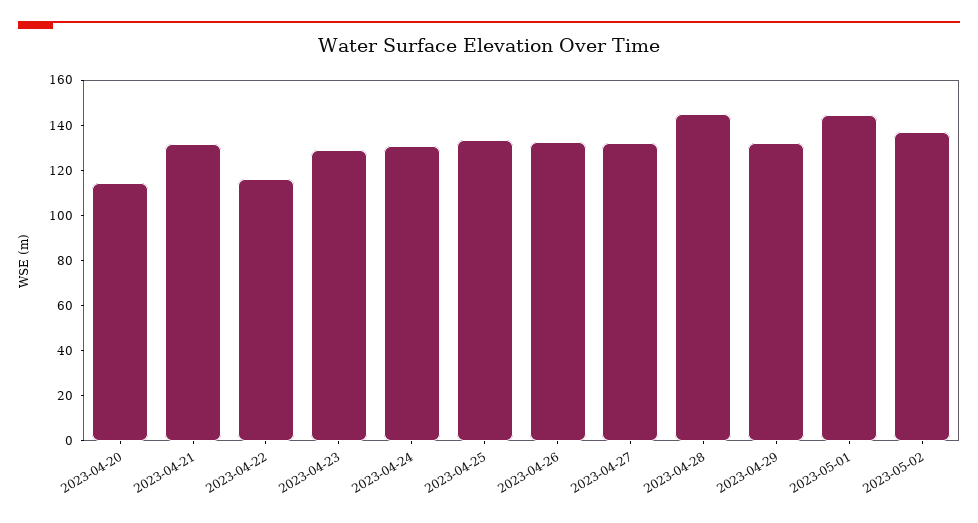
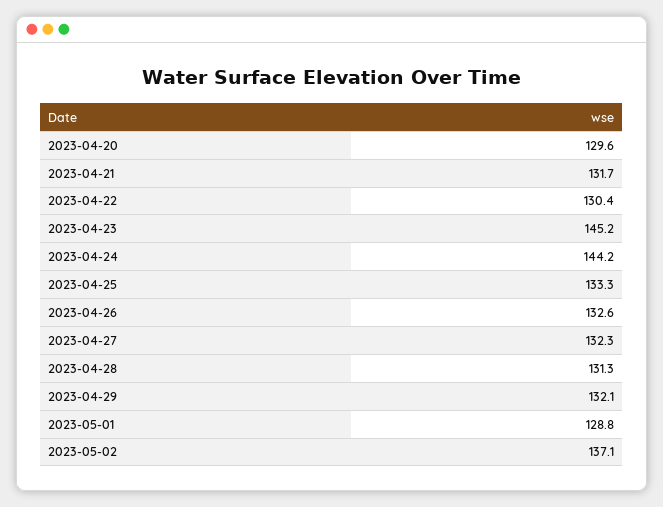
  {
-   "2023-04-20": 115,
+   "2023-04-20": 129.6,
    "2023-04-21": 131.7,
-   "2023-04-22": 115,
+   "2023-04-22": 130.4,
-   "2023-04-23": 130,
+   "2023-04-23": 145.2,
-   "2023-04-24": 130,
+   "2023-04-24": 144.2,
    "2023-04-25": 133.3,
    "2023-04-26": 132.6,
    "2023-04-27": 132.3,
-   "2023-04-28": 145,
+   "2023-04-28": 131.3,
    "2023-04-29": 132.1,
-   "2023-05-01": 145,
+   "2023-05-01": 128.8,
    "2023-05-02": 137.1
  }

